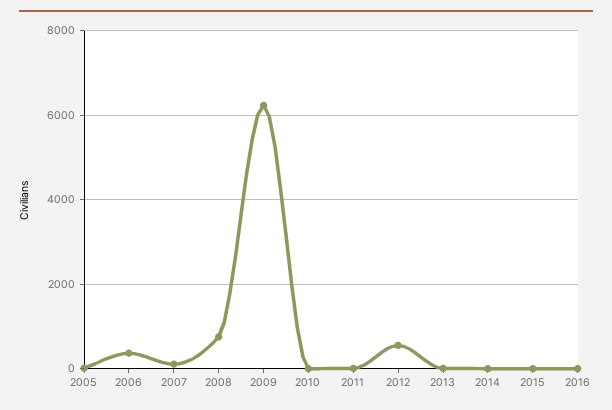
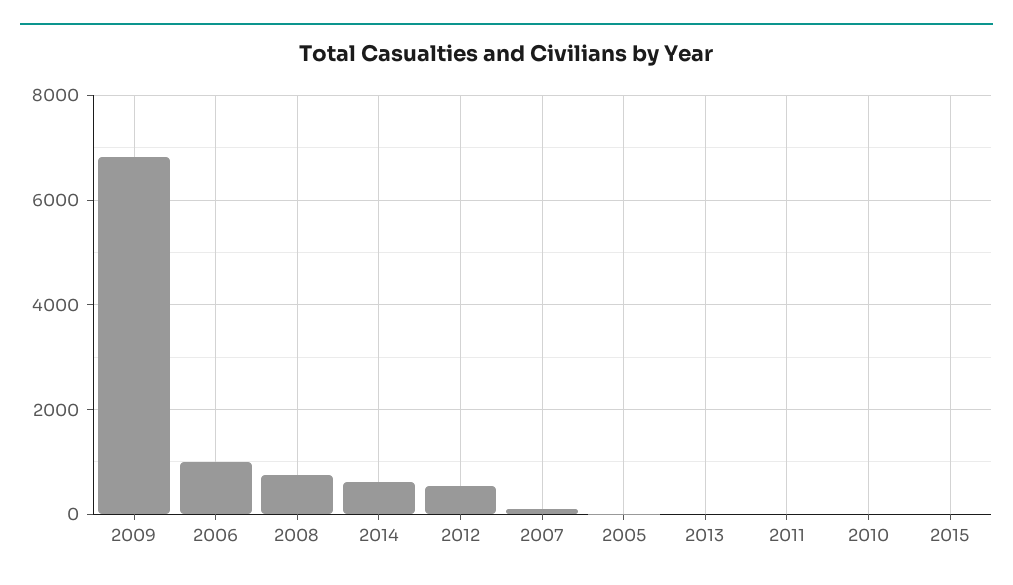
  {
    "2005": 0,
-   "2006": 400,
+   "2006": 1000,
    "2007": 200,
    "2008": 800,
-   "2009": 6200,
+   "2009": 6800,
    "2010": 0,
    "2011": 0,
    "2012": 600,
    "2013": 0,
-   "2014": 0,
+   "2014": 600,
-   "2015": 0,
+   "2015": 0
-   "2016": 0
  }

